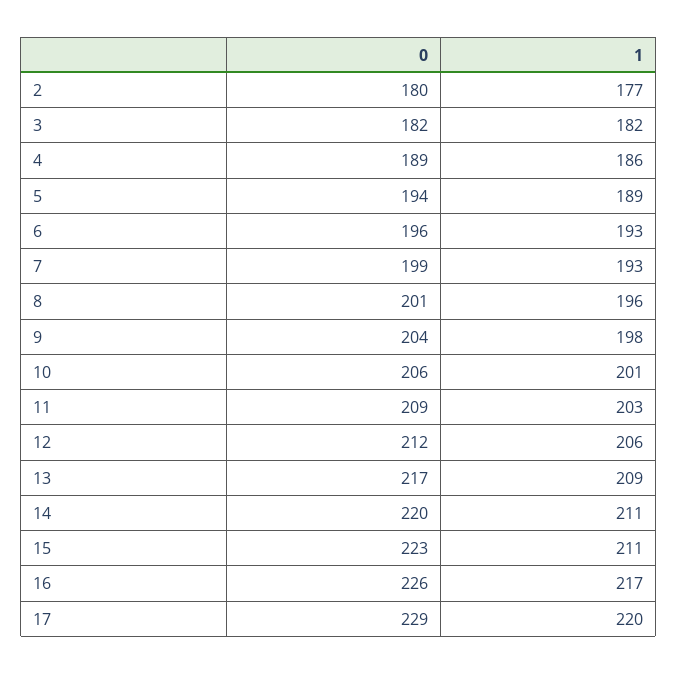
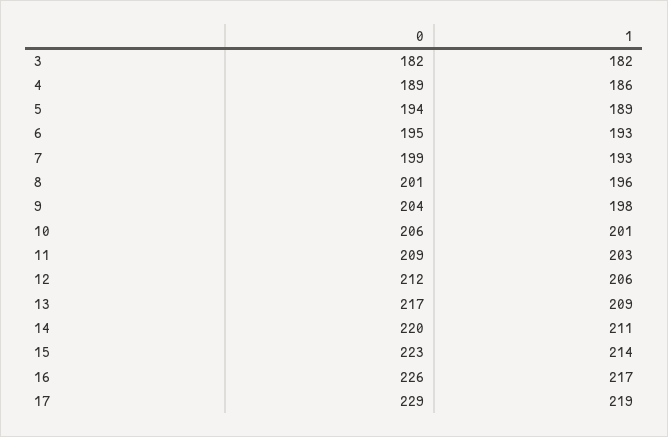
  {
    "0": {
-     "2": 180,
      "3": 182,
      "4": 189,
      "5": 194,
-     "6": 196,
+     "6": 195,
      "7": 199,
      "8": 201,
      "9": 204,
      "10": 206,
      "11": 209,
      "12": 212,
      "13": 217,
      "14": 220,
      "15": 223,
      "16": 226,
      "17": 229
    },
    "1": {
-     "2": 177,
      "3": 182,
      "4": 186,
      "5": 189,
      "6": 193,
      "7": 193,
      "8": 196,
      "9": 198,
      "10": 201,
      "11": 203,
      "12": 206,
      "13": 209,
      "14": 211,
-     "15": 211,
+     "15": 214,
      "16": 217,
-     "17": 220
+     "17": 219
    }
  }

